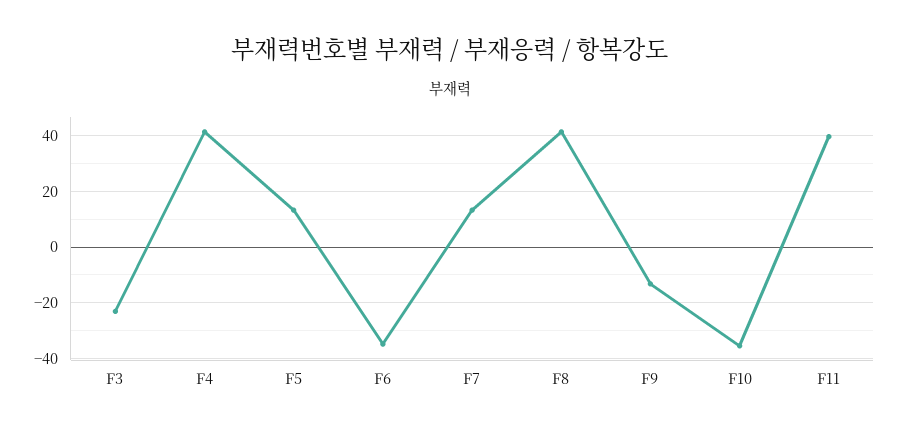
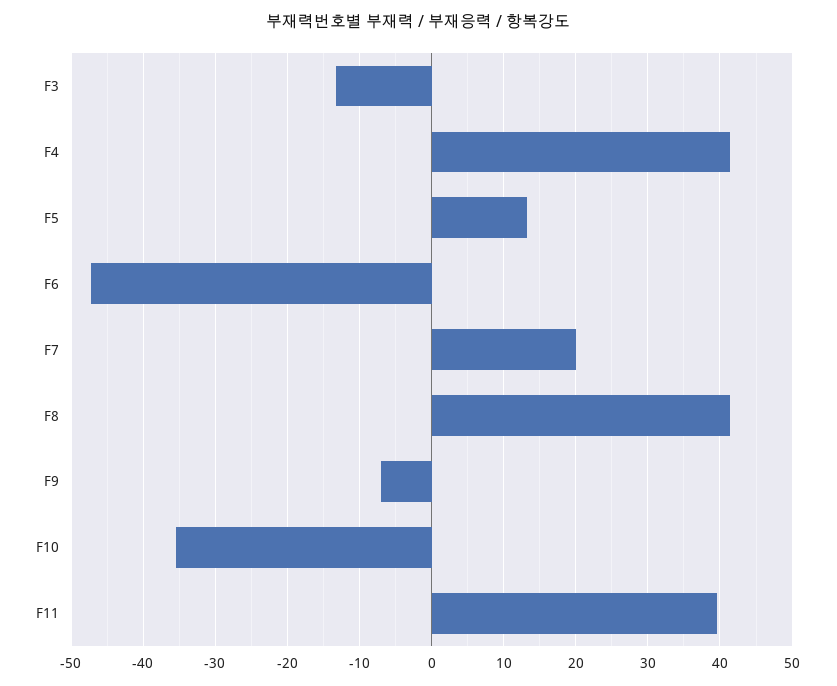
  {
-   "F3": -22.5,
+   "F3": -13,
    "F4": 41,
    "F5": 13,
-   "F6": -35,
+   "F6": -47,
-   "F7": 12.5,
+   "F7": 20,
    "F8": 41,
-   "F9": -12.5,
+   "F9": -7,
    "F10": -35,
    "F11": 40
  }

